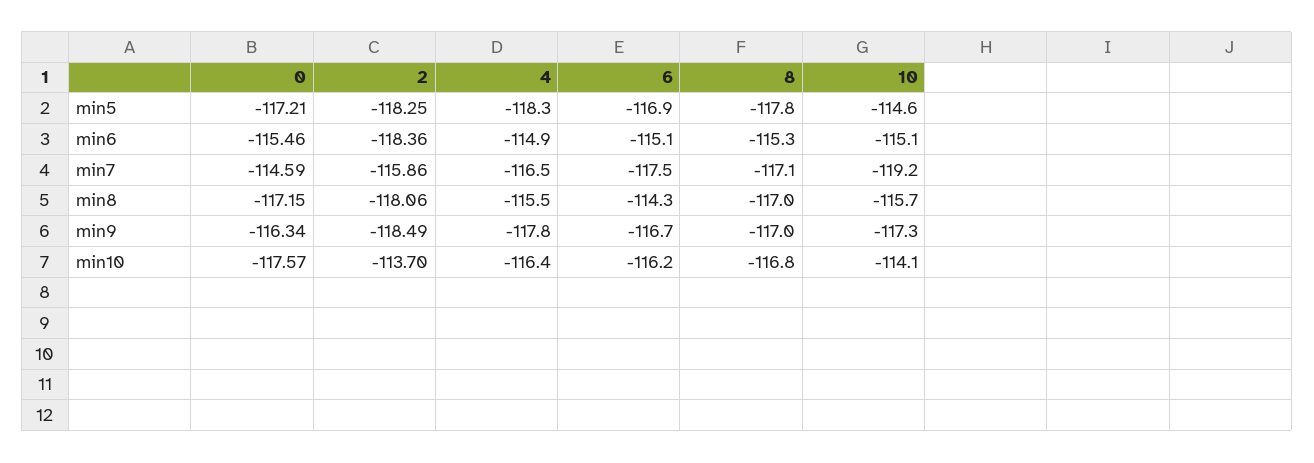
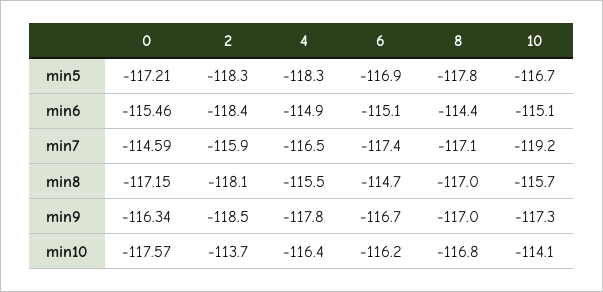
  {
    "0": {
      "min5": -117.21,
      "min6": -115.46,
      "min7": -114.59,
      "min8": -117.15,
      "min9": -116.34,
      "min10": -117.57
    },
    "2": {
      "min5": -118.25,
      "min6": -118.36,
      "min7": -115.86,
      "min8": -118.06,
      "min9": -118.49,
      "min10": -113.7
    },
    "4": {
      "min5": -118.3,
      "min6": -114.9,
      "min7": -116.5,
      "min8": -115.5,
      "min9": -117.8,
      "min10": -116.4
    },
    "6": {
      "min5": -116.9,
      "min6": -115.1,
-     "min7": -117.5,
+     "min7": -117.4,
-     "min8": -114.3,
+     "min8": -114.7,
      "min9": -116.7,
      "min10": -116.2
    },
    "8": {
      "min5": -117.8,
-     "min6": -115.3,
+     "min6": -114.4,
      "min7": -117.1,
      "min8": -117,
      "min9": -117,
      "min10": -116.8
    },
    "10": {
-     "min5": -114.6,
+     "min5": -116.7,
      "min6": -115.1,
      "min7": -119.2,
      "min8": -115.7,
      "min9": -117.3,
      "min10": -114.1
    }
  }

